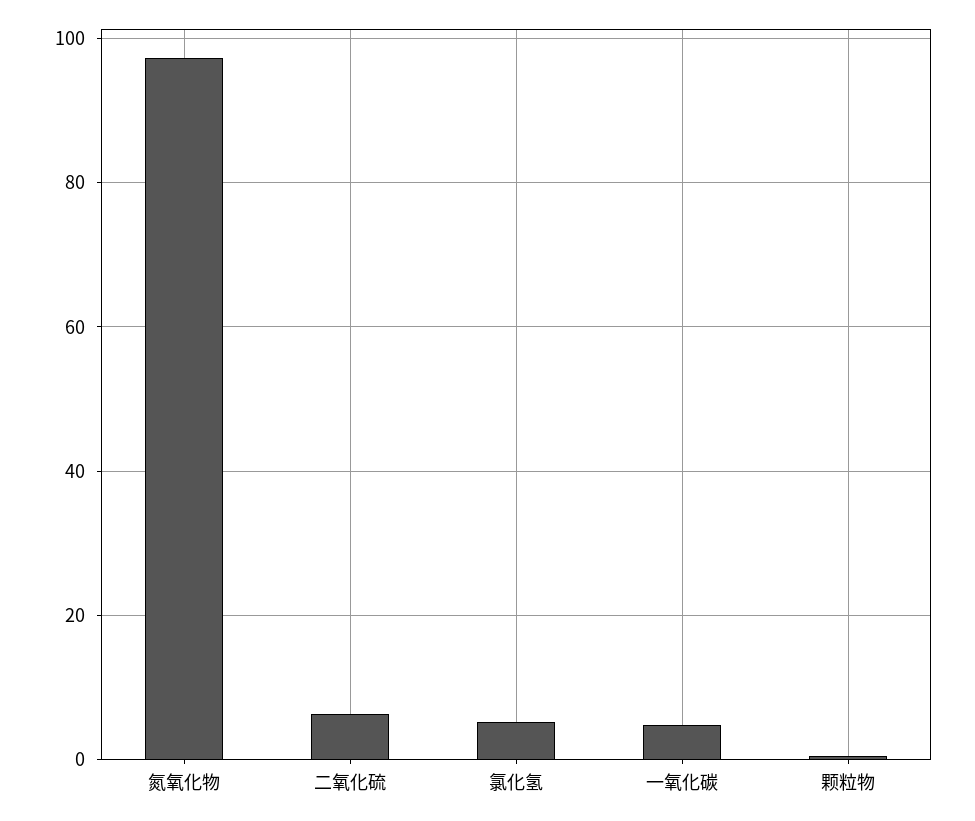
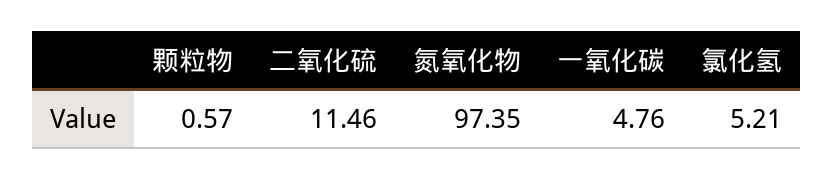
  {
    "氮氧化物": 97.35,
-   "二氧化硫": 6,
+   "二氧化硫": 11.46,
    "氯化氢": 5.21,
    "一氧化碳": 4.76,
    "颗粒物": 0.57
  }

